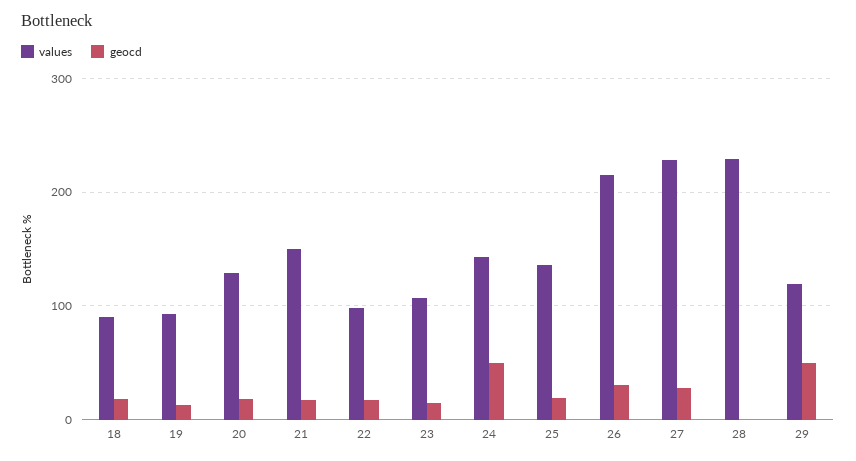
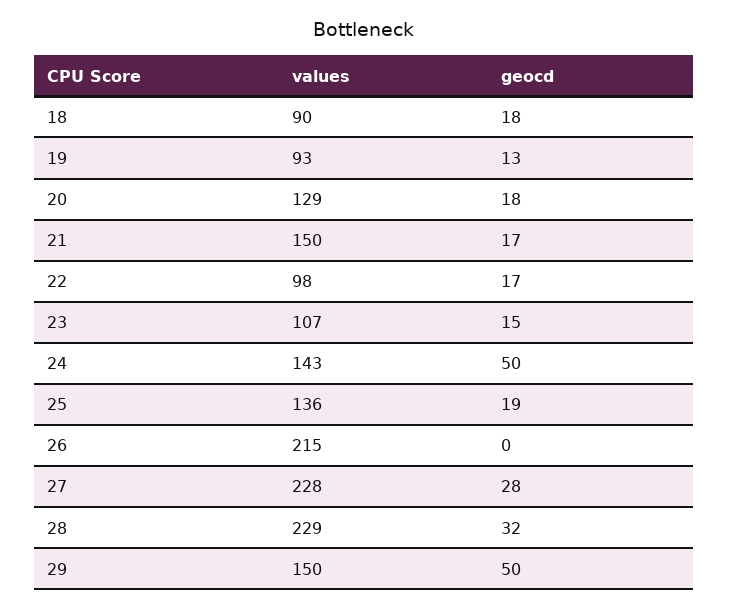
  {
    "values": {
      "18": 90,
      "19": 93,
      "20": 129,
      "21": 150,
      "22": 98,
      "23": 107,
      "24": 143,
      "25": 136,
      "26": 215,
      "27": 228,
      "28": 229,
-     "29": 120
+     "29": 150
    },
    "geocd": {
      "18": 18,
      "19": 13,
      "20": 18,
      "21": 17,
      "22": 17,
      "23": 15,
      "24": 50,
      "25": 19,
-     "26": 30,
+     "26": 0,
      "27": 28,
-     "28": 0,
+     "28": 32,
      "29": 50
    }
  }

